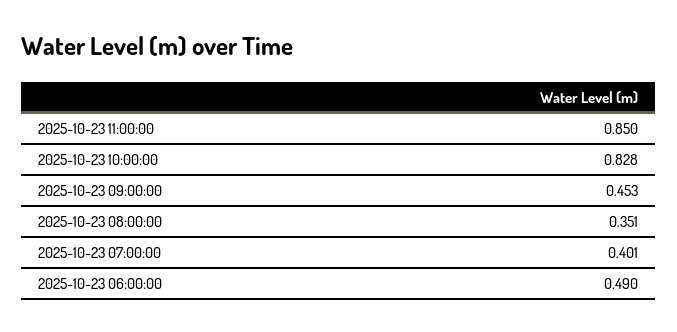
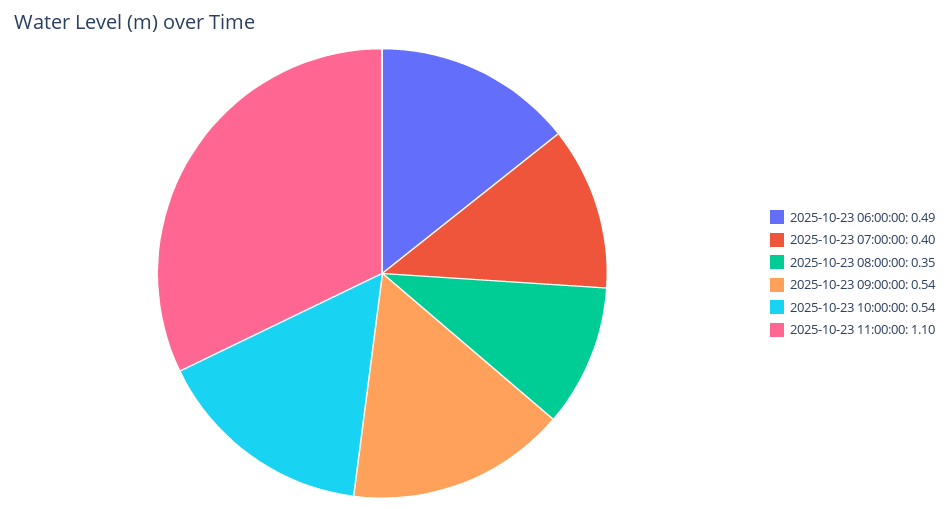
  {
-   "2025-10-23 11:00:00": 0.85,
+   "2025-10-23 11:00:00": 1.1,
-   "2025-10-23 10:00:00": 0.828,
+   "2025-10-23 10:00:00": 0.54,
-   "2025-10-23 09:00:00": 0.453,
+   "2025-10-23 09:00:00": 0.54,
    "2025-10-23 08:00:00": 0.351,
    "2025-10-23 07:00:00": 0.401,
    "2025-10-23 06:00:00": 0.49
  }

